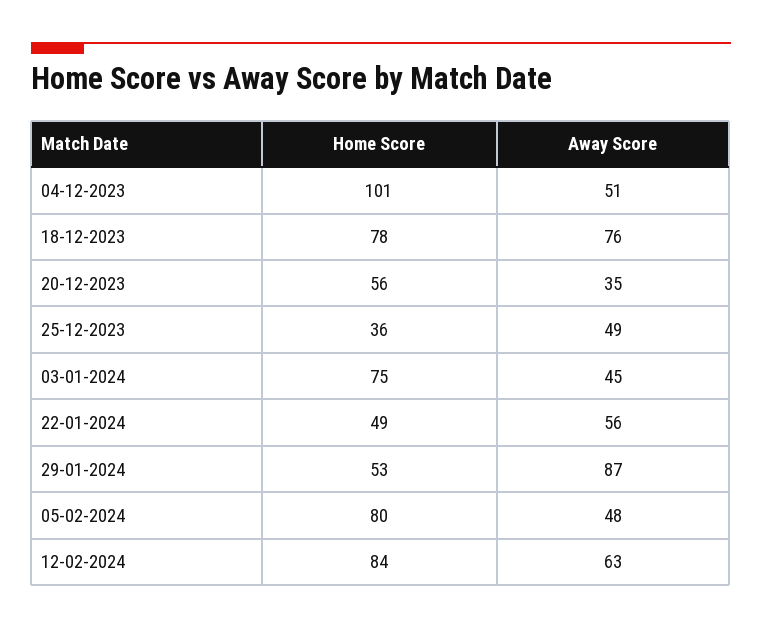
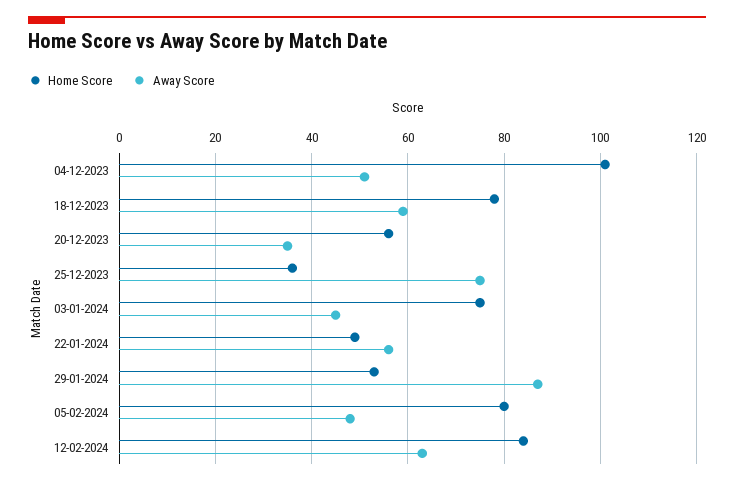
  {
    "Home Score": {
      "04-12-2023": 101,
      "18-12-2023": 78,
      "20-12-2023": 56,
      "25-12-2023": 36,
      "03-01-2024": 75,
      "22-01-2024": 49,
      "29-01-2024": 53,
      "05-02-2024": 80,
      "12-02-2024": 84
    },
    "Away Score": {
      "04-12-2023": 51,
-     "18-12-2023": 76,
+     "18-12-2023": 60,
      "20-12-2023": 35,
-     "25-12-2023": 49,
+     "25-12-2023": 75,
      "03-01-2024": 45,
      "22-01-2024": 56,
      "29-01-2024": 87,
      "05-02-2024": 48,
      "12-02-2024": 63
    }
  }

